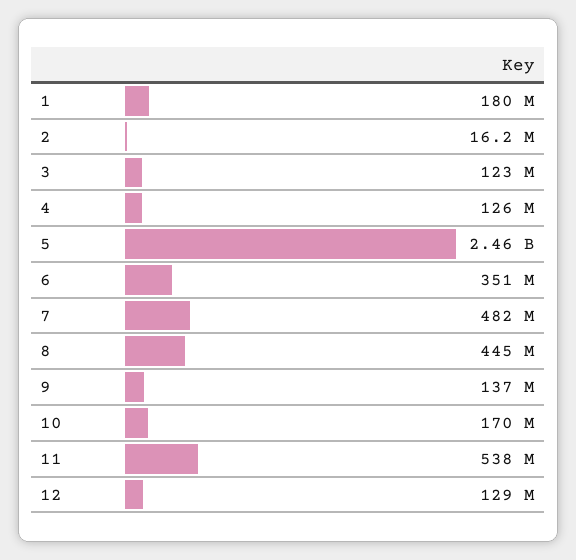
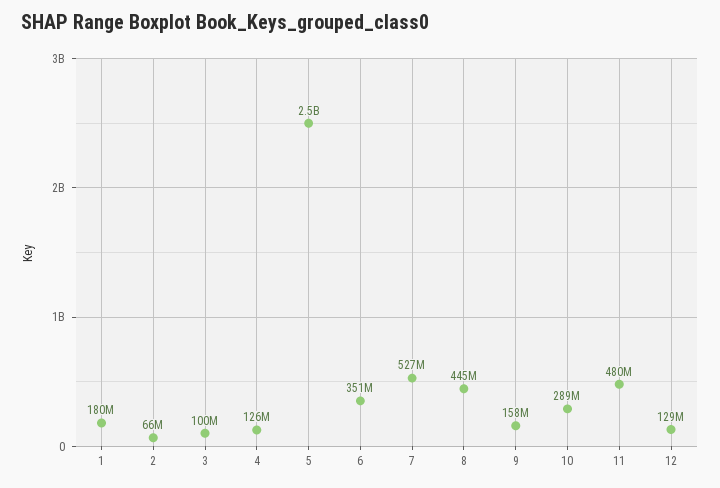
  {
    "1": 180000000,
-   "2": 16200000,
+   "2": 66000000,
-   "3": 123000000,
+   "3": 100000000,
    "4": 126000000,
    "5": 2460000000,
    "6": 351000000,
-   "7": 482000000,
+   "7": 527000000,
    "8": 445000000,
-   "9": 137000000,
+   "9": 158000000,
-   "10": 170000000,
+   "10": 289000000,
-   "11": 538000000,
+   "11": 480000000,
    "12": 129000000
  }

